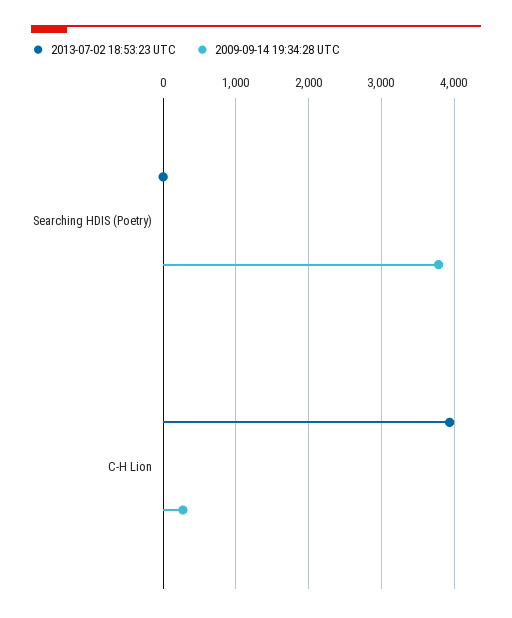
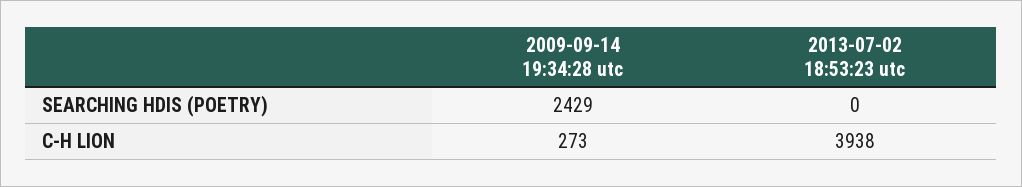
  {
    "2013-07-02 18:53:23 UTC": {
      "Searching HDIS (Poetry)": 0,
      "C-H Lion": 3938
    },
    "2009-09-14 19:34:28 UTC": {
-     "Searching HDIS (Poetry)": 3800,
+     "Searching HDIS (Poetry)": 2429,
      "C-H Lion": 273
    }
  }

